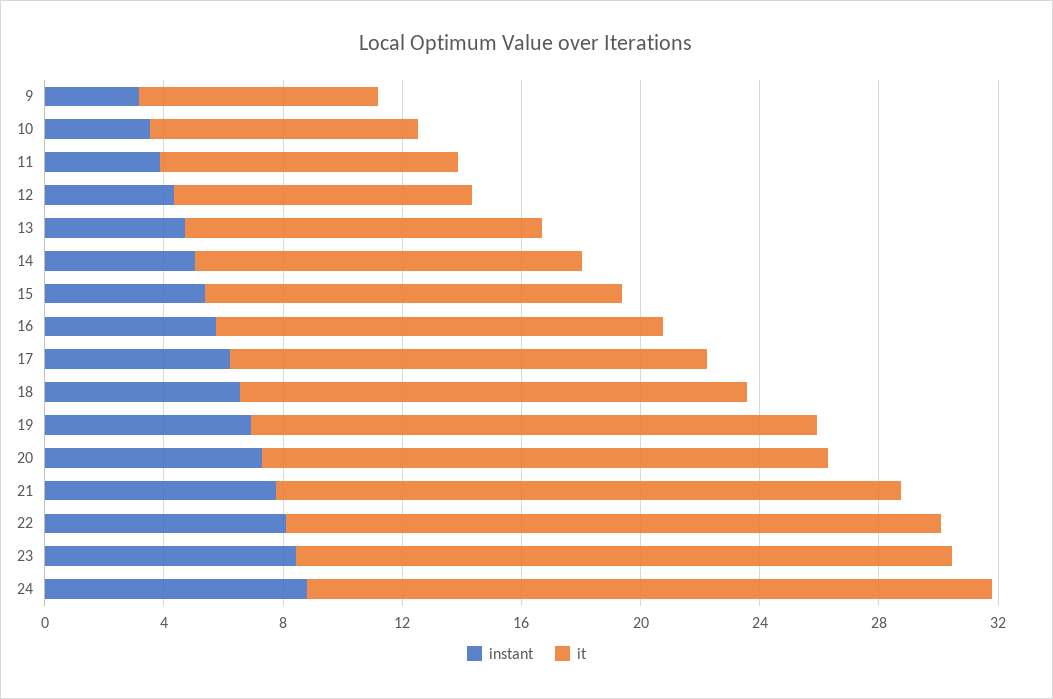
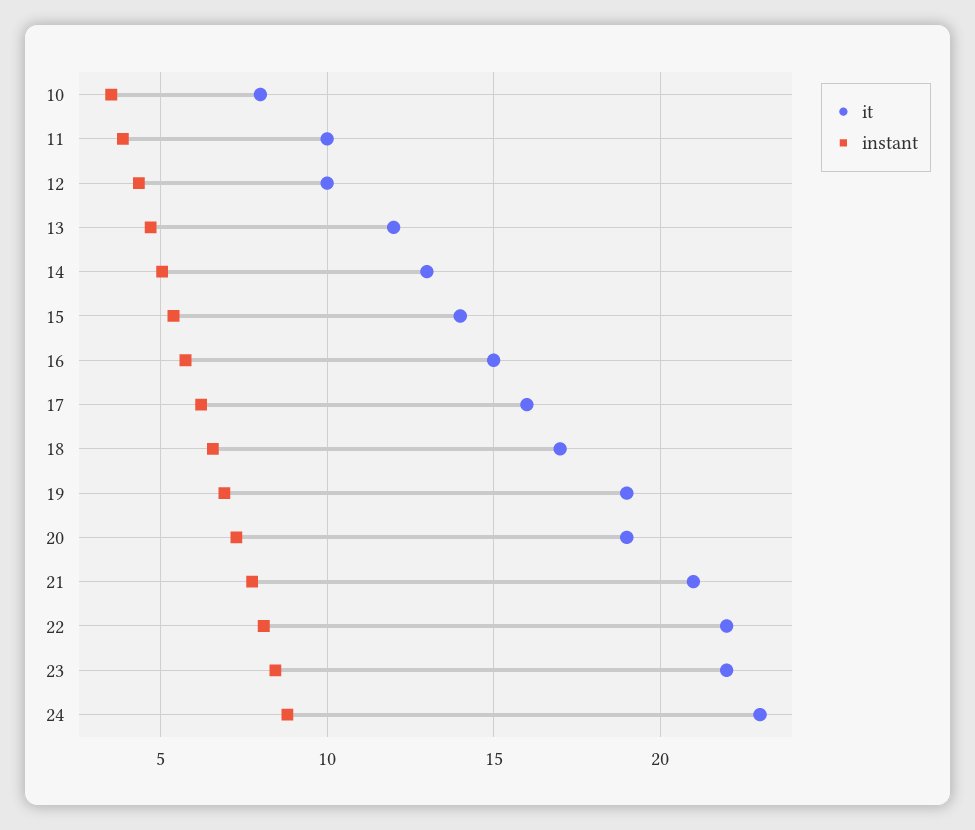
  {
    "instant": {
-     "9": 3,
      "10": 3.5,
      "11": 4,
      "12": 4.5,
      "13": 4.5,
      "14": 5,
      "15": 5.5,
      "16": 6,
      "17": 6,
      "18": 6.5,
      "19": 7,
      "20": 7.5,
      "21": 8,
      "22": 8,
      "23": 8.5,
      "24": 9
    },
    "it": {
-     "9": 8,
-     "10": 9,
+     "10": 8,
      "11": 10,
      "12": 10,
      "13": 12,
      "14": 13,
      "15": 14,
      "16": 15,
      "17": 16,
      "18": 17,
      "19": 19,
      "20": 19,
      "21": 21,
      "22": 22,
      "23": 22,
      "24": 23
    }
  }

